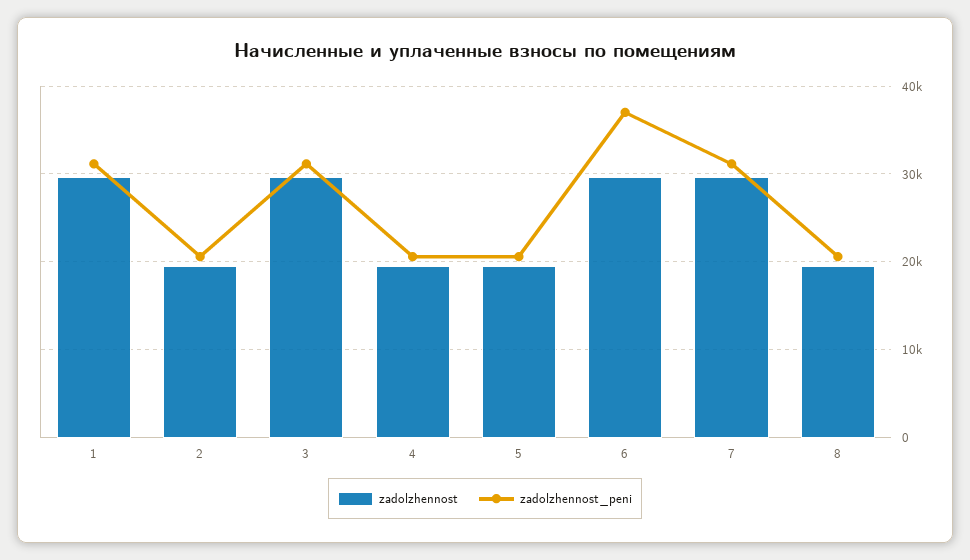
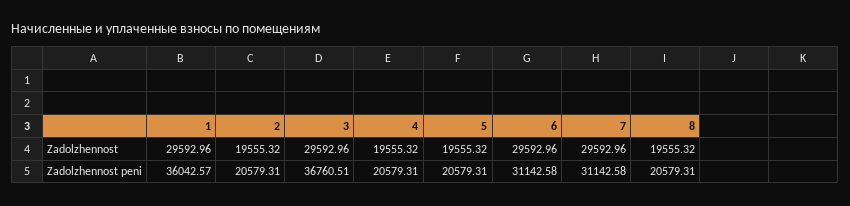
  {
    "zadolzhennost": {
      "1": 29592.96,
      "2": 19555.32,
      "3": 29592.96,
      "4": 19555.32,
      "5": 19555.32,
      "6": 29592.96,
      "7": 29592.96,
      "8": 19555.32
    },
    "zadolzhennost_peni": {
-     "1": 31000,
+     "1": 36042.57,
      "2": 20579.31,
-     "3": 31000,
+     "3": 36760.51,
      "4": 20579.31,
      "5": 20579.31,
-     "6": 37000,
+     "6": 31142.58,
      "7": 31142.58,
      "8": 20579.31
    }
  }

